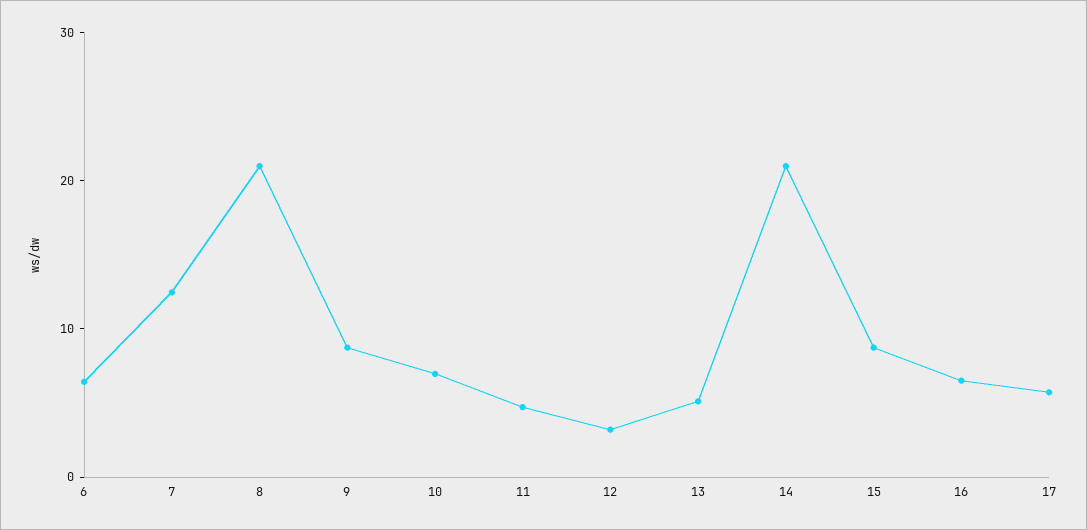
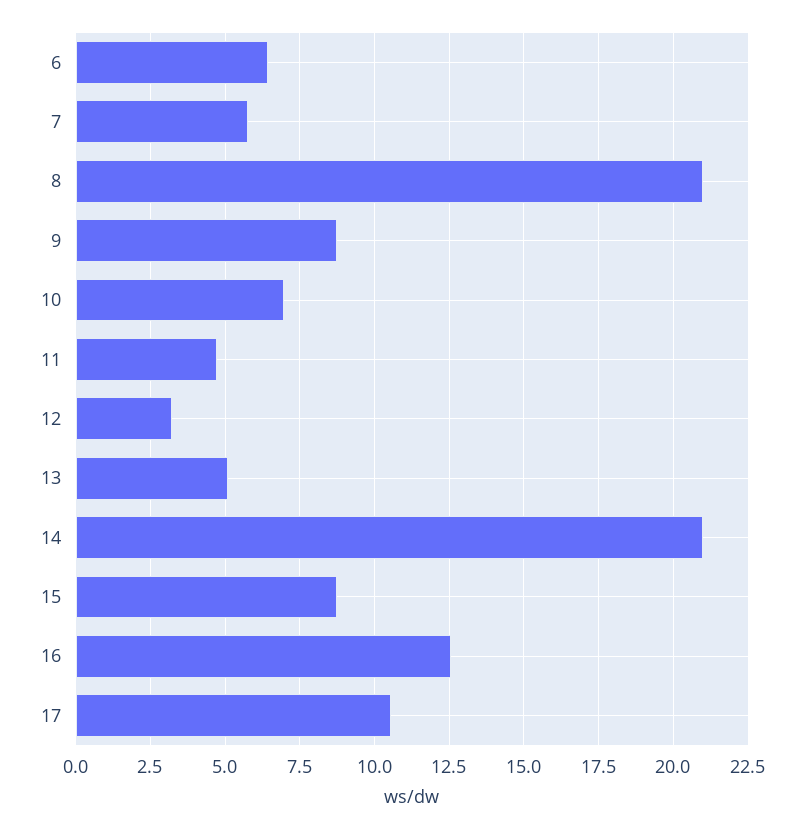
  {
    "6": 6.5,
-   "7": 12,
+   "7": 5.75,
    "8": 21,
    "9": 8.75,
    "10": 7,
    "11": 4.75,
    "12": 3.25,
    "13": 5,
    "14": 21,
    "15": 8.75,
-   "16": 6,
+   "16": 12.5,
-   "17": 6
+   "17": 10.5
  }

